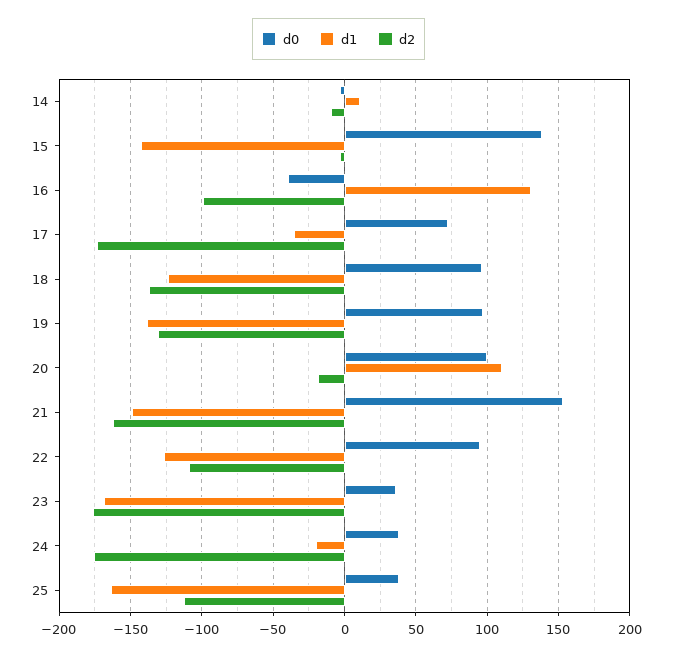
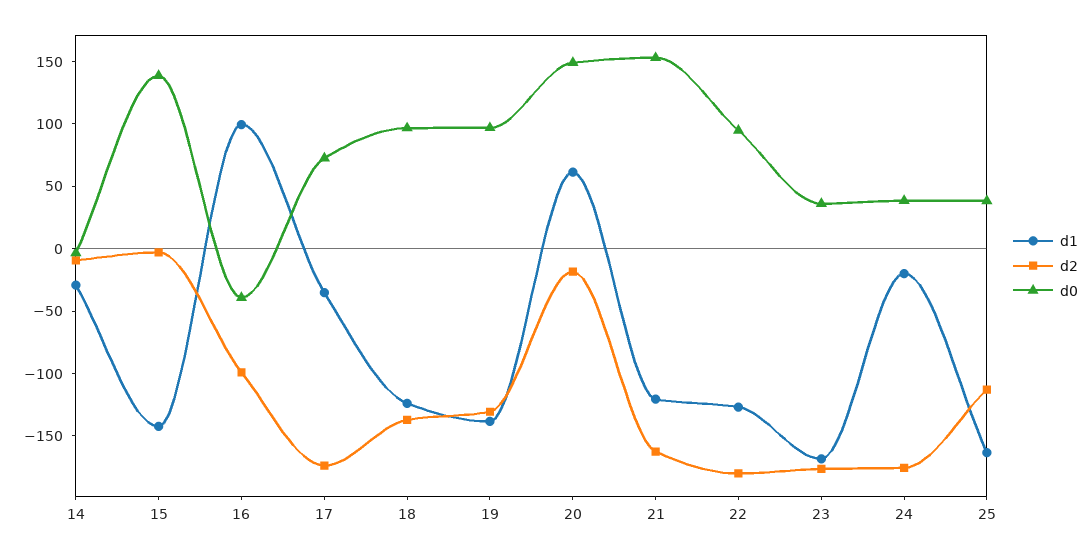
  {
    "d0": {
      "14": -5,
      "15": 140,
      "16": -40,
      "17": 75,
      "18": 95,
      "19": 95,
-     "20": 100,
+     "20": 150,
      "21": 155,
      "22": 95,
      "23": 35,
      "24": 40,
      "25": 40
    },
    "d1": {
-     "14": 10,
+     "14": -30,
      "15": -140,
-     "16": 130,
+     "16": 100,
      "17": -35,
      "18": -125,
      "19": -140,
-     "20": 110,
+     "20": 60,
-     "21": -150,
+     "21": -120,
      "22": -125,
      "23": -170,
      "24": -20,
      "25": -165
    },
    "d2": {
      "14": -10,
      "15": -5,
      "16": -100,
      "17": -175,
      "18": -135,
      "19": -130,
      "20": -20,
      "21": -165,
-     "22": -110,
+     "22": -180,
      "23": -175,
      "24": -175,
      "25": -115
    }
  }

